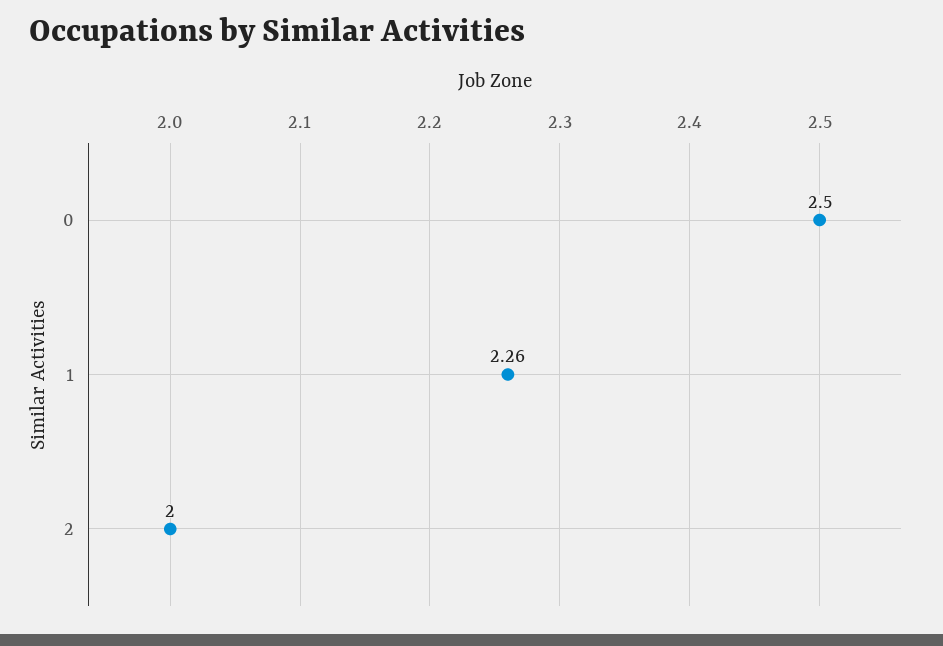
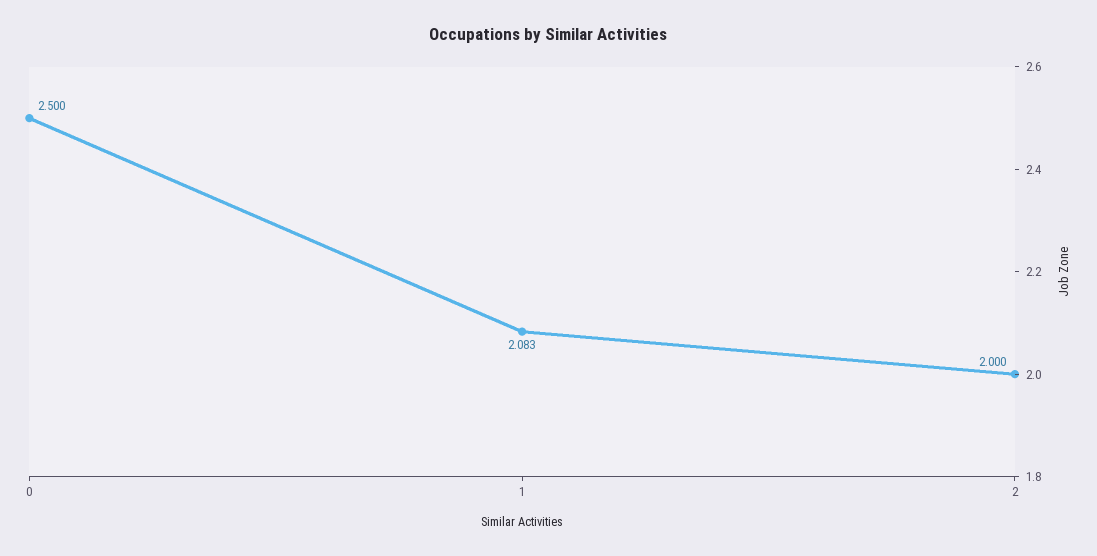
  {
    "0": 2.5,
-   "1": 2.26,
+   "1": 2.083,
    "2": 2
  }

